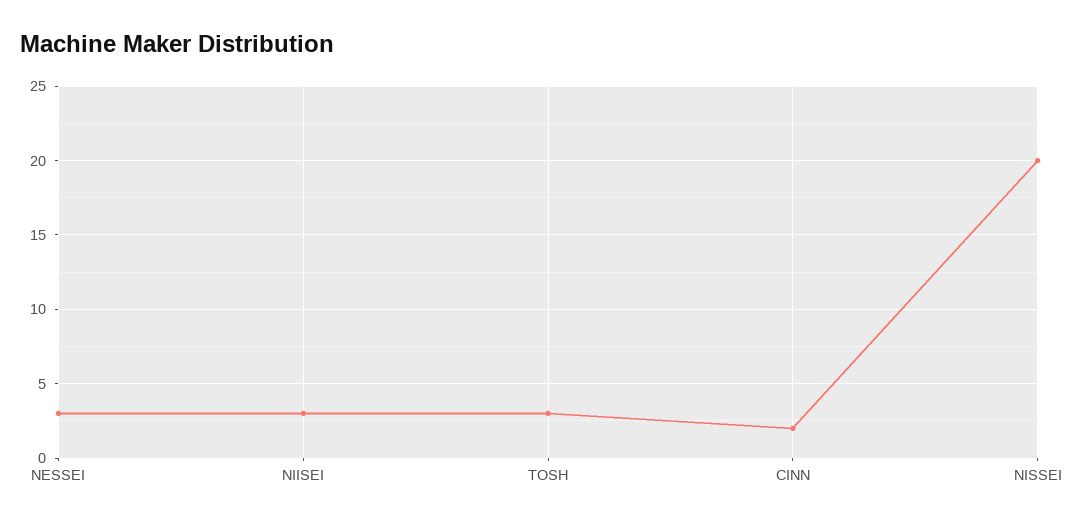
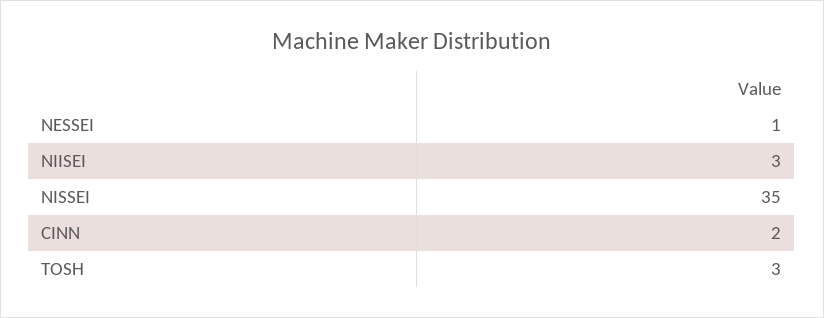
  {
-   "NESSEI": 3,
+   "NESSEI": 1,
    "NIISEI": 3,
    "TOSH": 3,
    "CINN": 2,
-   "NISSEI": 20
+   "NISSEI": 35
  }

